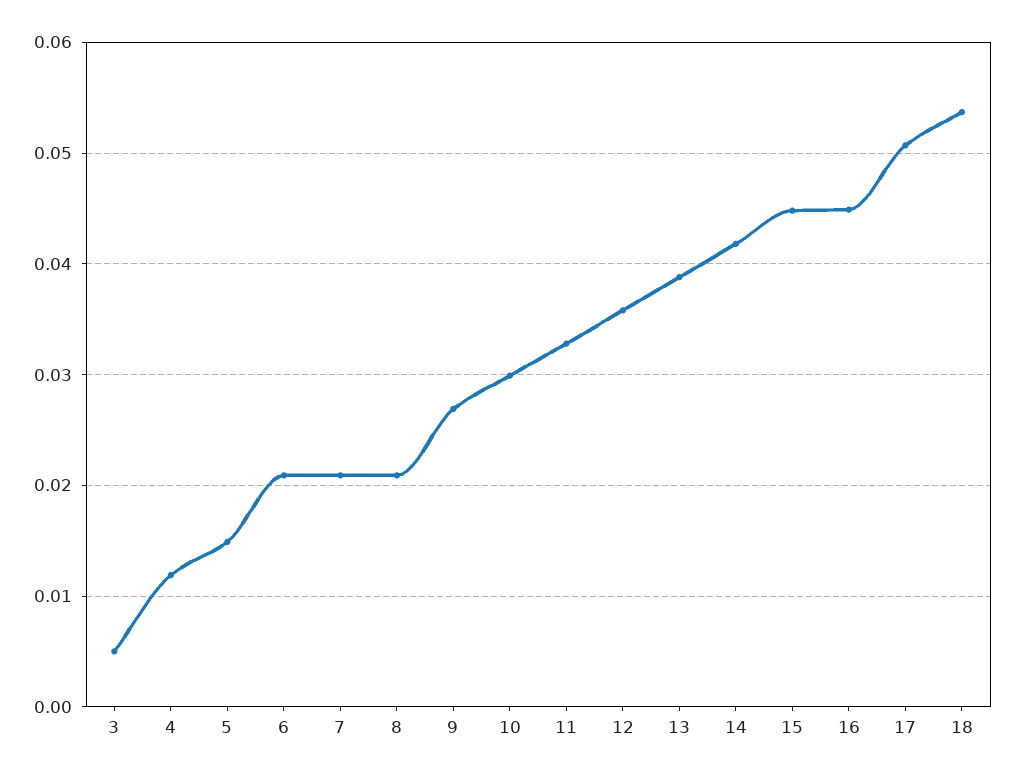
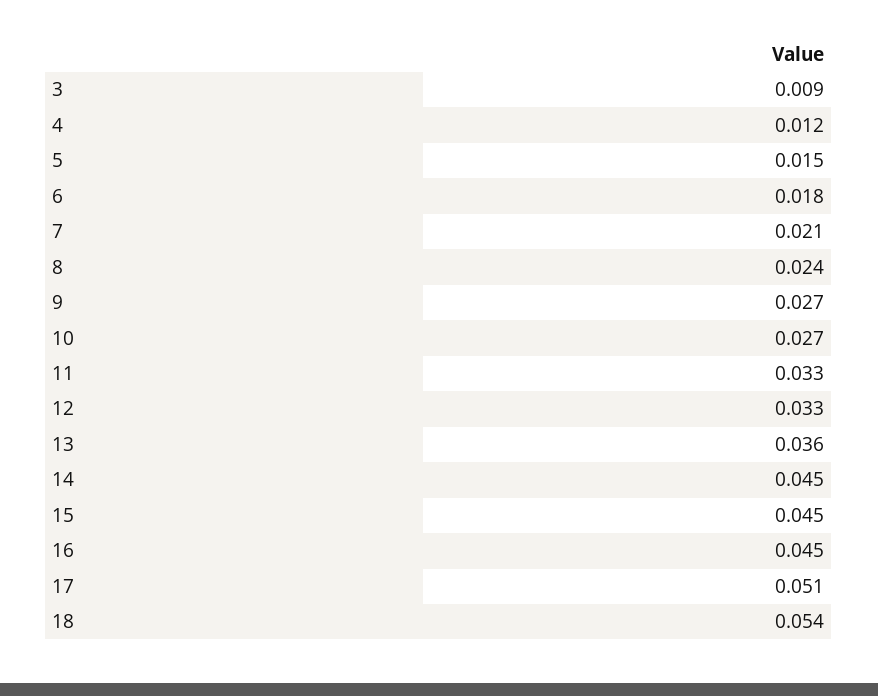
  {
-   "3": 0.005,
+   "3": 0.009,
    "4": 0.012,
    "5": 0.015,
-   "6": 0.021,
+   "6": 0.018,
    "7": 0.021,
-   "8": 0.021,
+   "8": 0.024,
    "9": 0.027,
-   "10": 0.03,
+   "10": 0.027,
    "11": 0.033,
-   "12": 0.036,
+   "12": 0.033,
-   "13": 0.039,
+   "13": 0.036,
-   "14": 0.042,
+   "14": 0.045,
    "15": 0.045,
    "16": 0.045,
    "17": 0.051,
    "18": 0.054
  }

